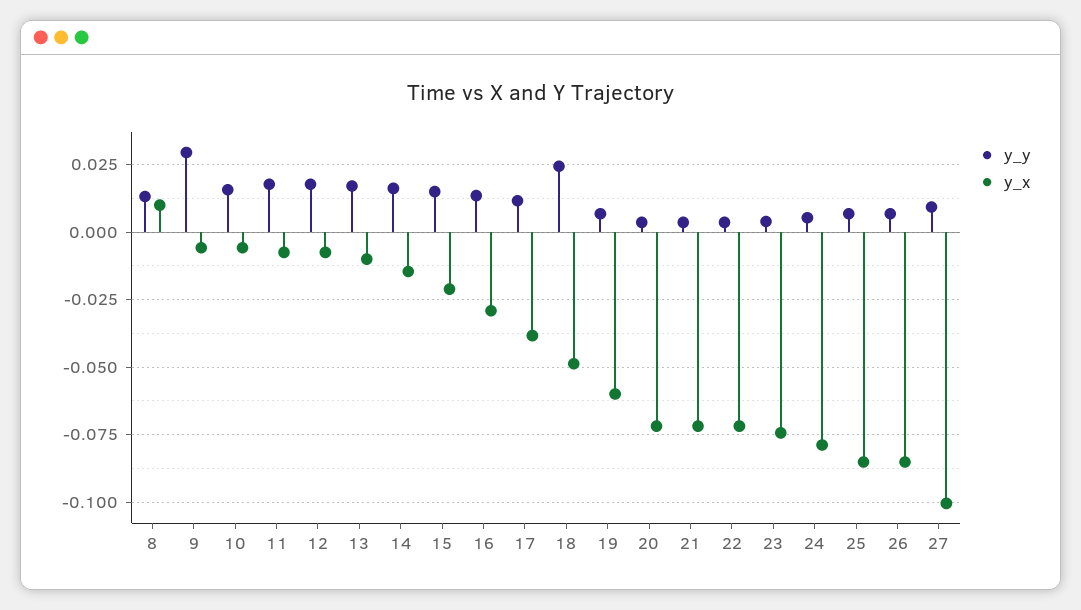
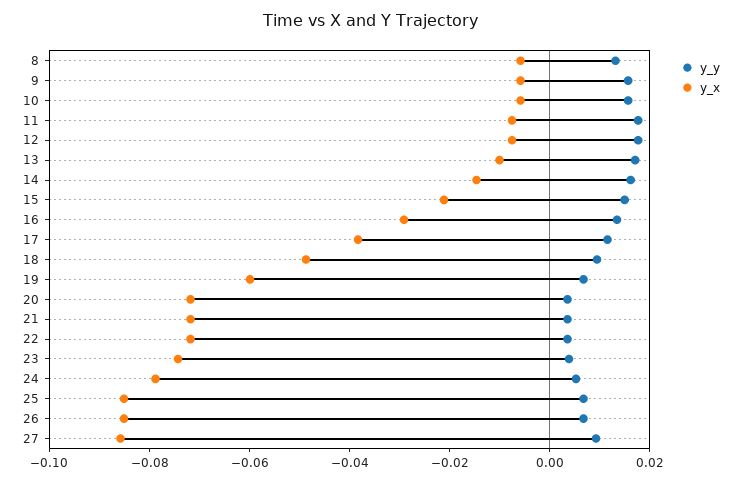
  {
    "y_y": {
      "8": 0.0125,
-     "9": 0.03,
+     "9": 0.015,
      "10": 0.015,
      "11": 0.0175,
      "12": 0.0175,
      "13": 0.0175,
      "14": 0.015,
      "15": 0.015,
      "16": 0.0125,
      "17": 0.0125,
-     "18": 0.025,
+     "18": 0.01,
      "19": 0.0075,
      "20": 0.0025,
      "21": 0.0025,
      "22": 0.0025,
      "23": 0.005,
      "24": 0.005,
      "25": 0.0075,
      "26": 0.0075,
      "27": 0.01
    },
    "y_x": {
-     "8": 0.01,
+     "8": -0.005,
      "9": -0.005,
      "10": -0.005,
      "11": -0.0075,
      "12": -0.0075,
      "13": -0.01,
      "14": -0.015,
      "15": -0.02,
      "16": -0.03,
      "17": -0.0375,
      "18": -0.0475,
      "19": -0.06,
      "20": -0.0725,
      "21": -0.0725,
      "22": -0.0725,
      "23": -0.075,
      "24": -0.08,
      "25": -0.085,
      "26": -0.085,
-     "27": -0.1
+     "27": -0.085
    }
  }

